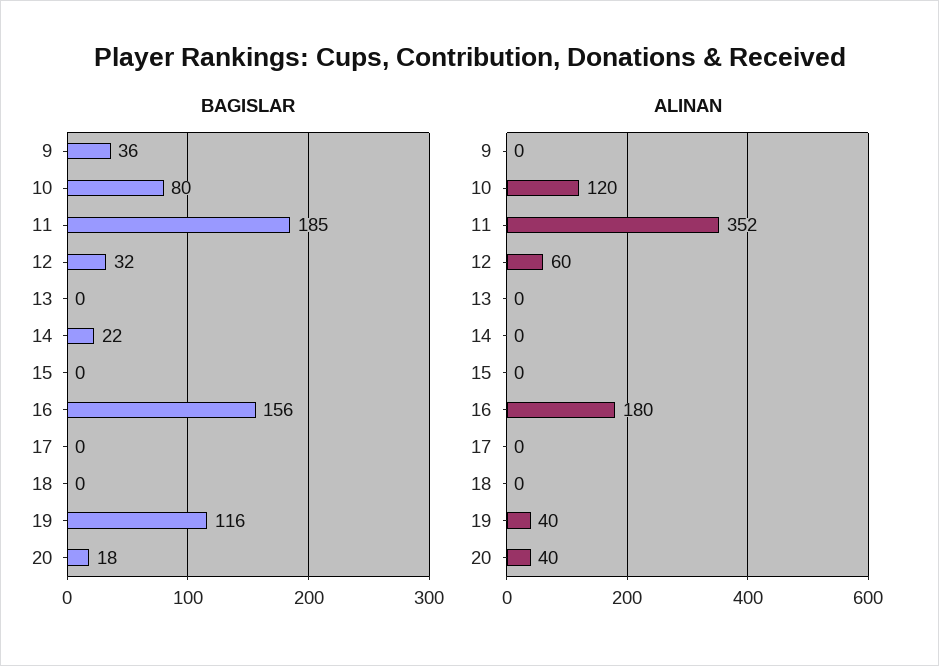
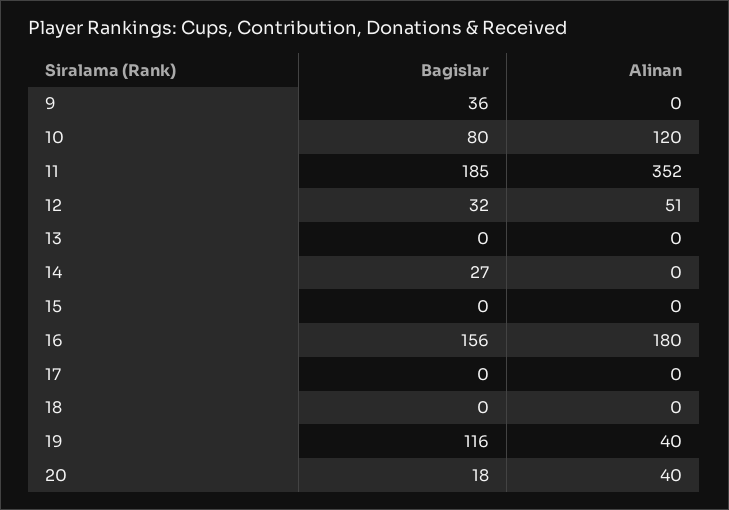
  {
    "BAGISLAR": {
      "9": 36,
      "10": 80,
      "11": 185,
      "12": 32,
      "13": 0,
-     "14": 22,
+     "14": 27,
      "15": 0,
      "16": 156,
      "17": 0,
      "18": 0,
      "19": 116,
      "20": 18
    },
    "ALINAN": {
      "9": 0,
      "10": 120,
      "11": 352,
-     "12": 60,
+     "12": 51,
      "13": 0,
      "14": 0,
      "15": 0,
      "16": 180,
      "17": 0,
      "18": 0,
      "19": 40,
      "20": 40
    }
  }

